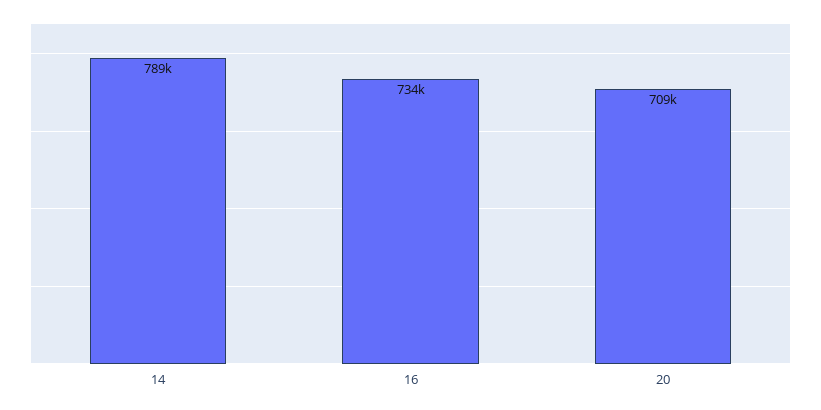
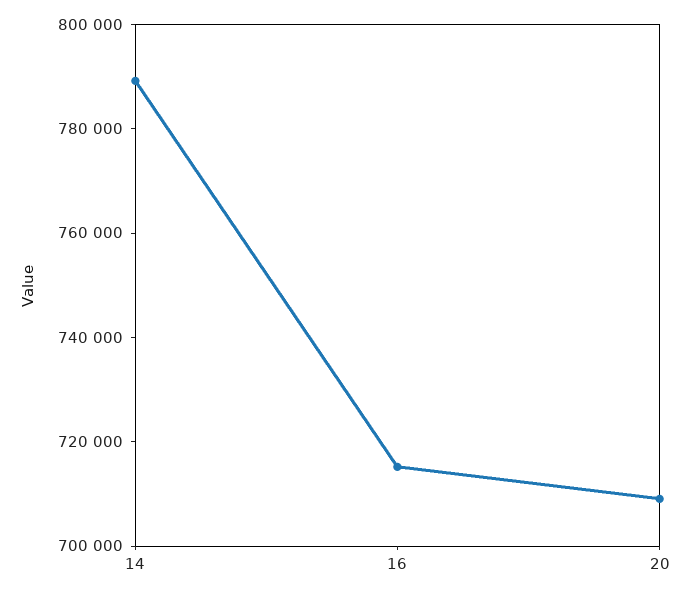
  {
    "14": 789000,
-   "16": 734000,
+   "16": 715000,
    "20": 709000
  }

